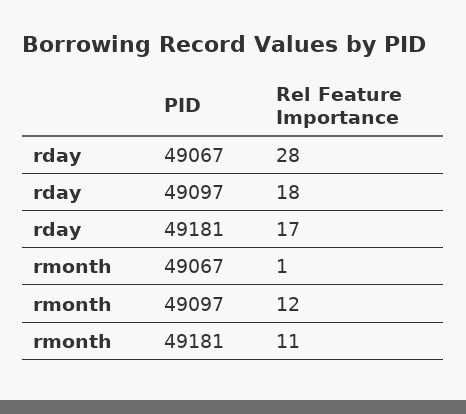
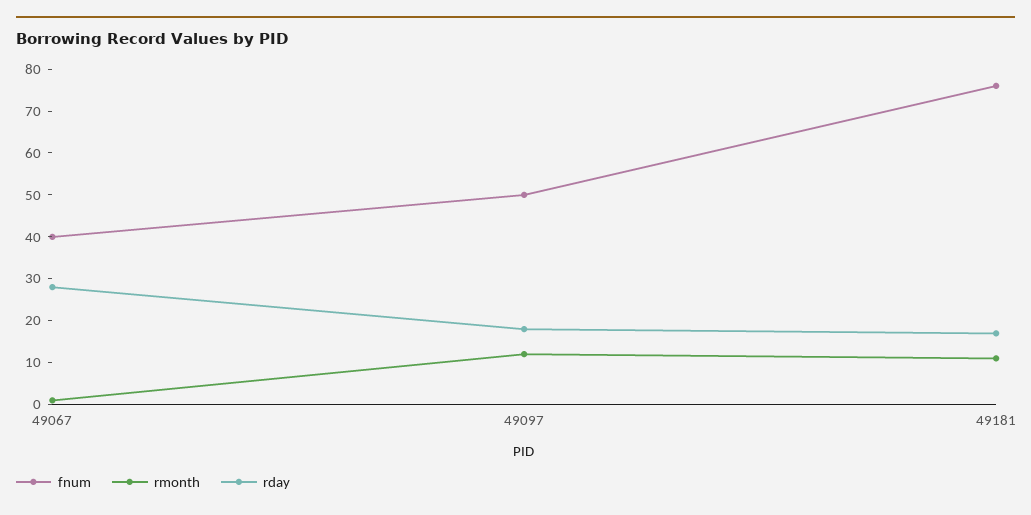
  {
    "rday": {
      "49067": 28,
      "49097": 18,
      "49181": 17
    },
    "rmonth": {
      "49067": 1,
      "49097": 12,
      "49181": 11
-   }
+   },
+   "fnum": {
+     "49067": 40,
+     "49097": 50,
+     "49181": 75
+   }
  }

